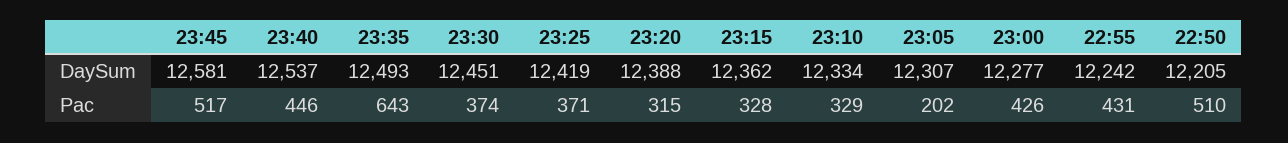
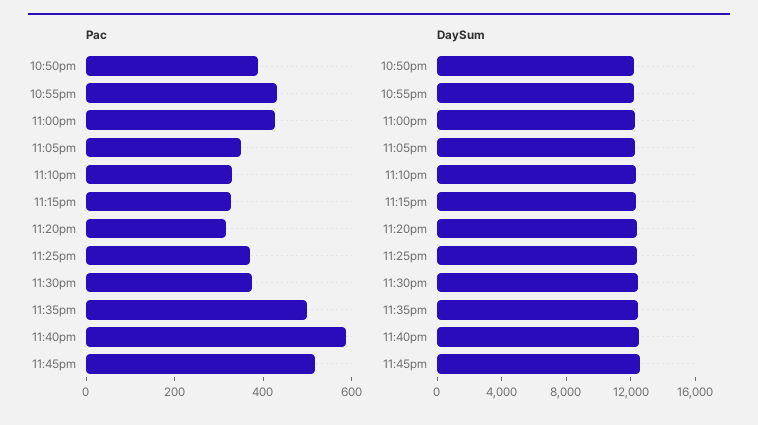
  {
    "DaySum": {
      "23:45": 12581,
      "23:40": 12537,
      "23:35": 12493,
      "23:30": 12451,
      "23:25": 12419,
      "23:20": 12388,
      "23:15": 12362,
      "23:10": 12334,
      "23:05": 12307,
      "23:00": 12277,
      "22:55": 12242,
      "22:50": 12205
    },
    "Pac": {
      "23:45": 517,
-     "23:40": 446,
+     "23:40": 600,
-     "23:35": 643,
+     "23:35": 500,
      "23:30": 374,
      "23:25": 371,
      "23:20": 315,
      "23:15": 328,
      "23:10": 329,
-     "23:05": 202,
+     "23:05": 350,
      "23:00": 426,
      "22:55": 431,
-     "22:50": 510
+     "22:50": 400
    }
  }

